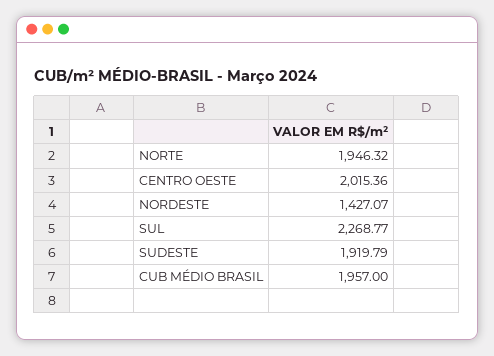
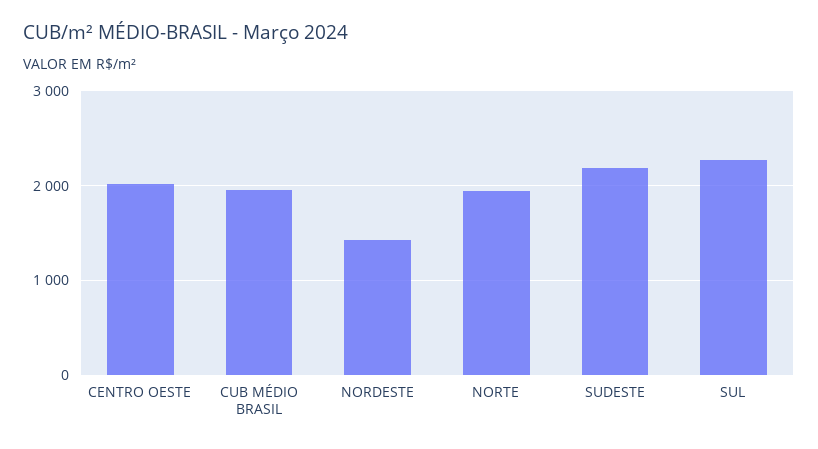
  {
    "NORTE": 1946.32,
    "CENTRO OESTE": 2015.36,
    "NORDESTE": 1427.07,
    "SUL": 2268.77,
-   "SUDESTE": 1919.79,
+   "SUDESTE": 2200,
    "CUB MÉDIO BRASIL": 1957
  }

